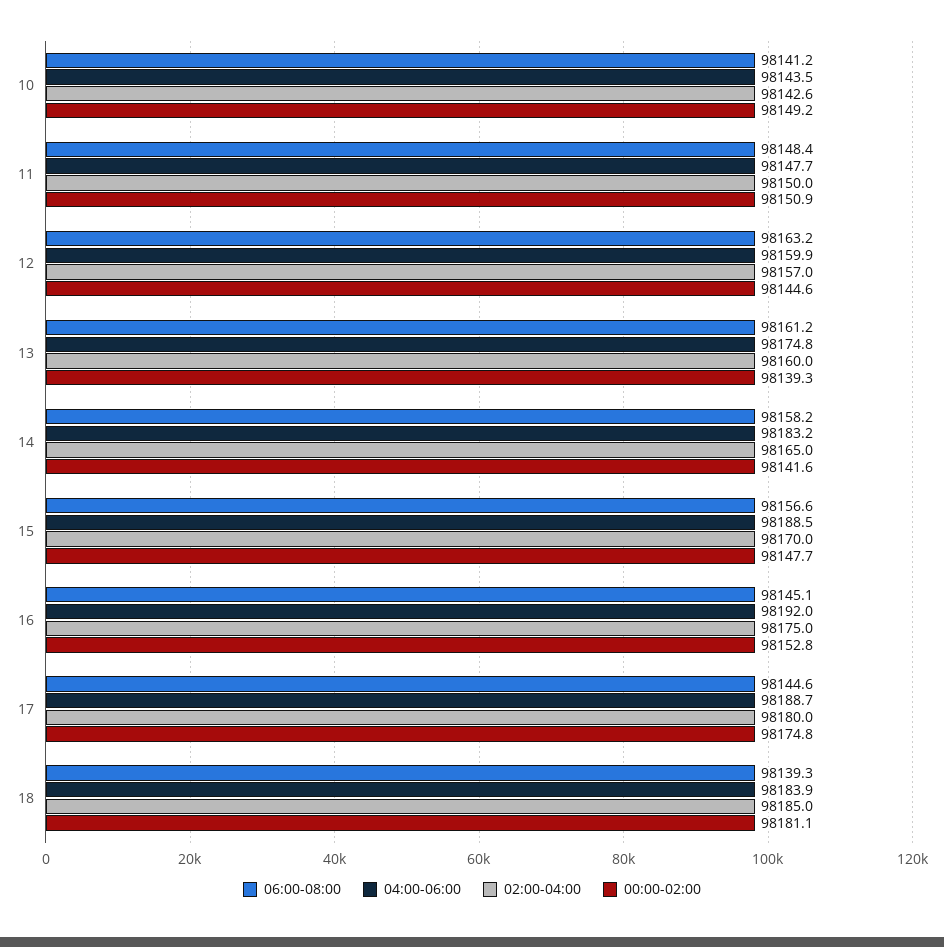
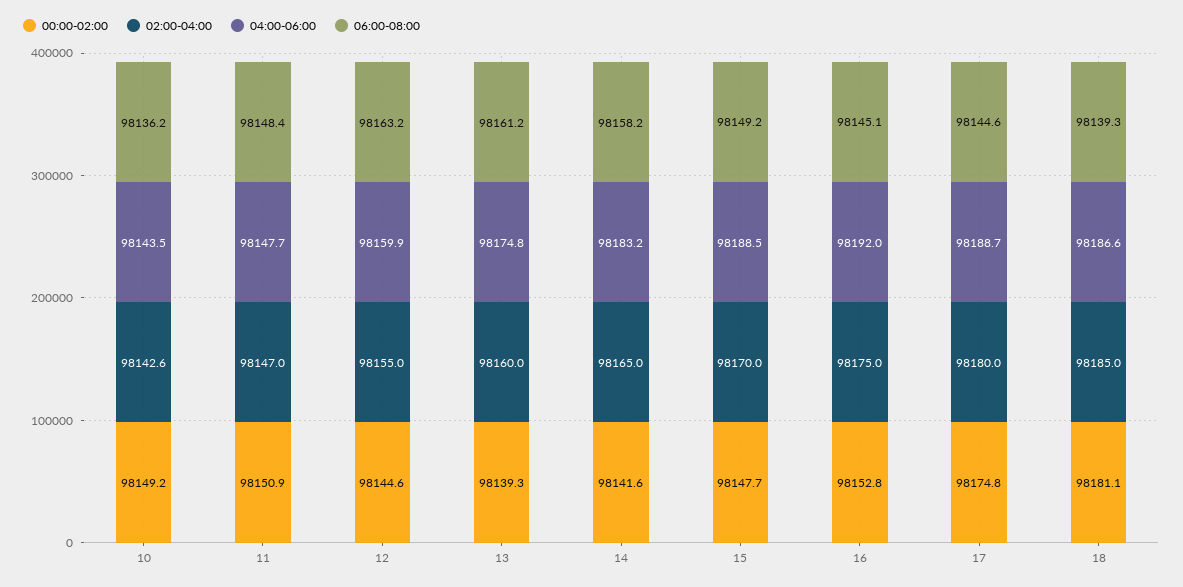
  {
    "06:00-08:00": {
-     "10": 98141.2,
+     "10": 98136.2,
      "11": 98148.4,
      "12": 98163.2,
      "13": 98161.2,
      "14": 98158.2,
-     "15": 98156.6,
+     "15": 98149.2,
      "16": 98145.1,
      "17": 98144.6,
      "18": 98139.3
    },
    "04:00-06:00": {
      "10": 98143.5,
      "11": 98147.7,
      "12": 98159.9,
      "13": 98174.8,
      "14": 98183.2,
      "15": 98188.5,
      "16": 98192,
      "17": 98188.7,
-     "18": 98183.9
+     "18": 98186.6
    },
    "02:00-04:00": {
      "10": 98142.6,
-     "11": 98150,
+     "11": 98147,
-     "12": 98157,
+     "12": 98155,
      "13": 98160,
      "14": 98165,
      "15": 98170,
      "16": 98175,
      "17": 98180,
      "18": 98185
    },
    "00:00-02:00": {
      "10": 98149.2,
      "11": 98150.9,
      "12": 98144.6,
      "13": 98139.3,
      "14": 98141.6,
      "15": 98147.7,
      "16": 98152.8,
      "17": 98174.8,
      "18": 98181.1
    }
  }

